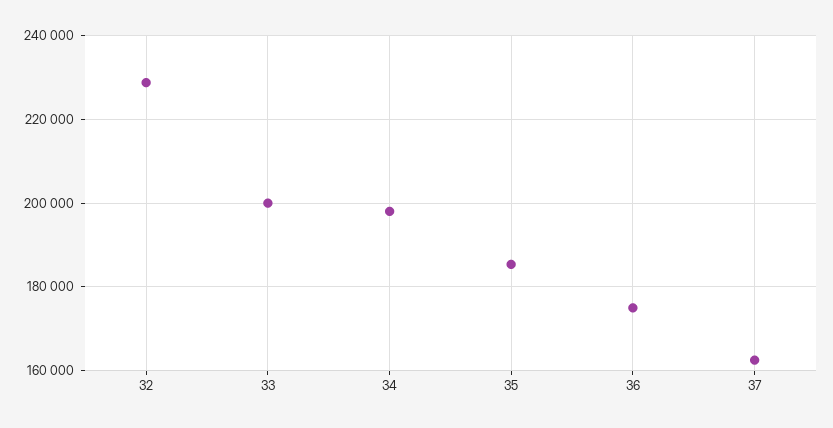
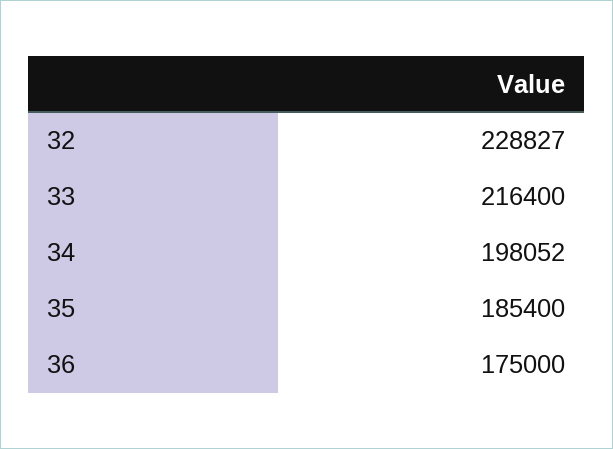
  {
    "32": 228827,
-   "33": 200000,
+   "33": 216400,
    "34": 198052,
    "35": 185400,
-   "36": 175000,
+   "36": 175000
-   "37": 162000
  }

